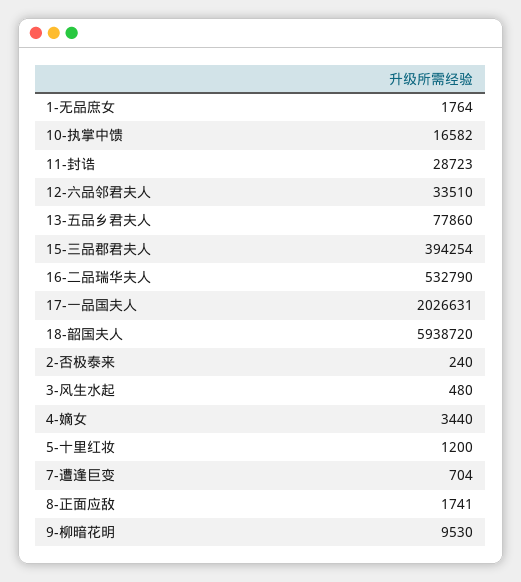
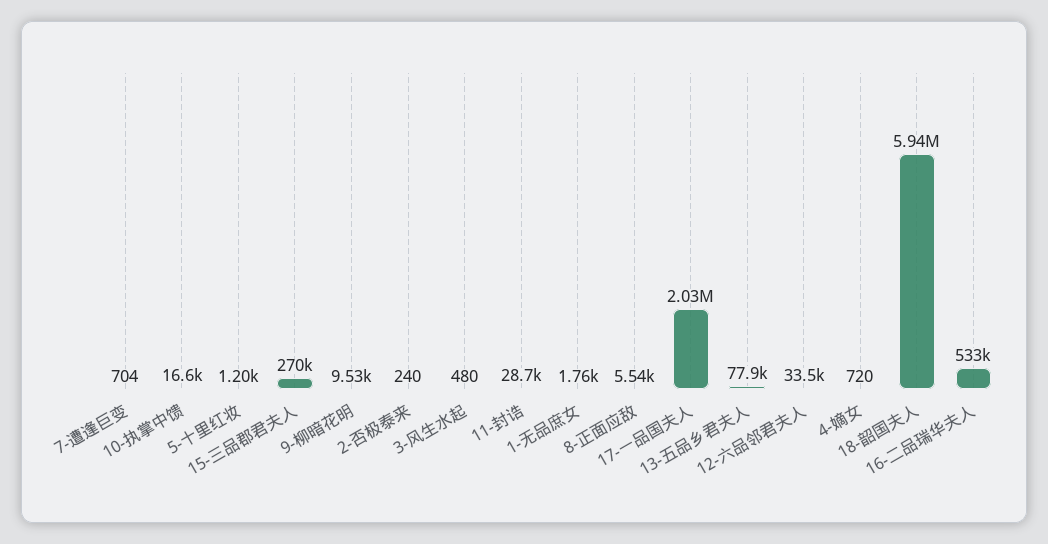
  {
    "1-无品庶女": 1764,
    "10-执掌中馈": 16582,
    "11-封诰": 28723,
    "12-六品邻君夫人": 33510,
    "13-五品乡君夫人": 77860,
-   "15-三品郡君夫人": 394254,
+   "15-三品郡君夫人": 270000,
    "16-二品瑞华夫人": 532790,
    "17-一品国夫人": 2026631,
    "18-韶国夫人": 5938720,
    "2-否极泰来": 240,
    "3-风生水起": 480,
-   "4-嫡女": 3440,
+   "4-嫡女": 720,
    "5-十里红妆": 1200,
    "7-遭逢巨变": 704,
-   "8-正面应敌": 1741,
+   "8-正面应敌": 5540,
    "9-柳暗花明": 9530
  }

